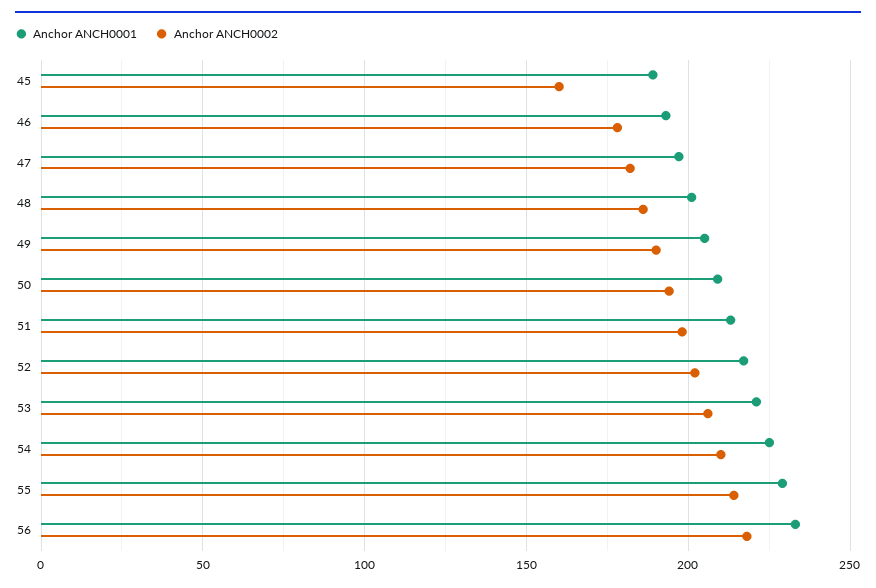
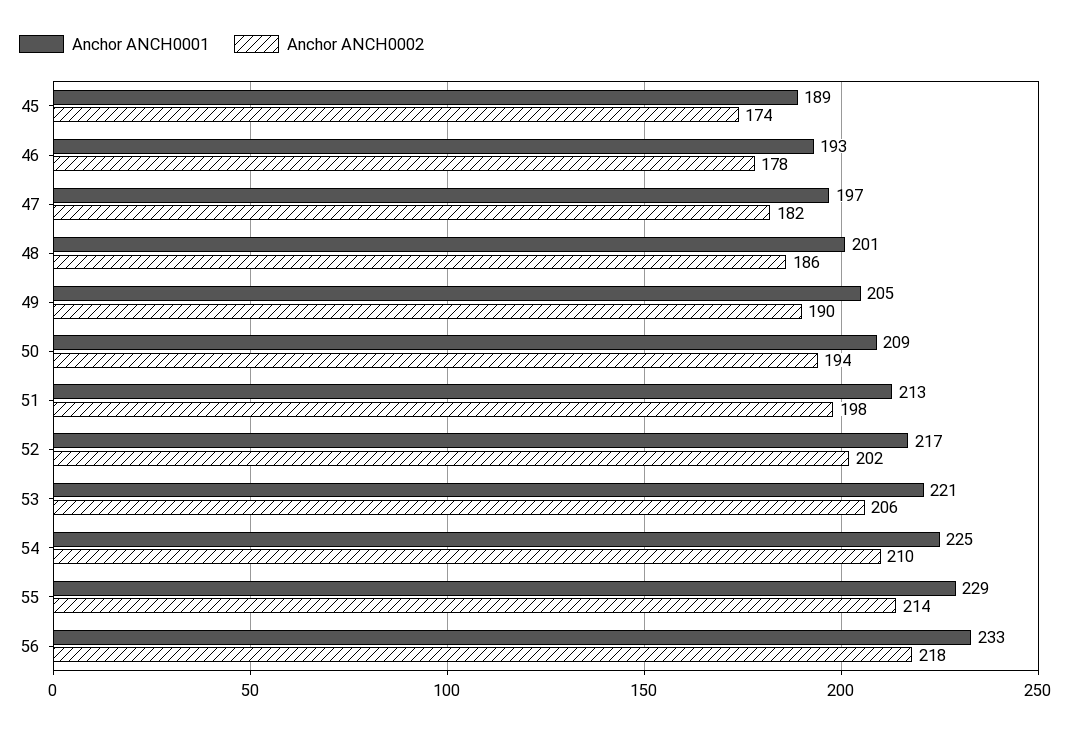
  {
    "Anchor ANCH0001": {
      "45": 189,
      "46": 193,
      "47": 197,
      "48": 201,
      "49": 205,
      "50": 209,
      "51": 213,
      "52": 217,
      "53": 221,
      "54": 225,
      "55": 229,
      "56": 233
    },
    "Anchor ANCH0002": {
-     "45": 160,
+     "45": 174,
      "46": 178,
      "47": 182,
      "48": 186,
      "49": 190,
      "50": 194,
      "51": 198,
      "52": 202,
      "53": 206,
      "54": 210,
      "55": 214,
      "56": 218
    }
  }

